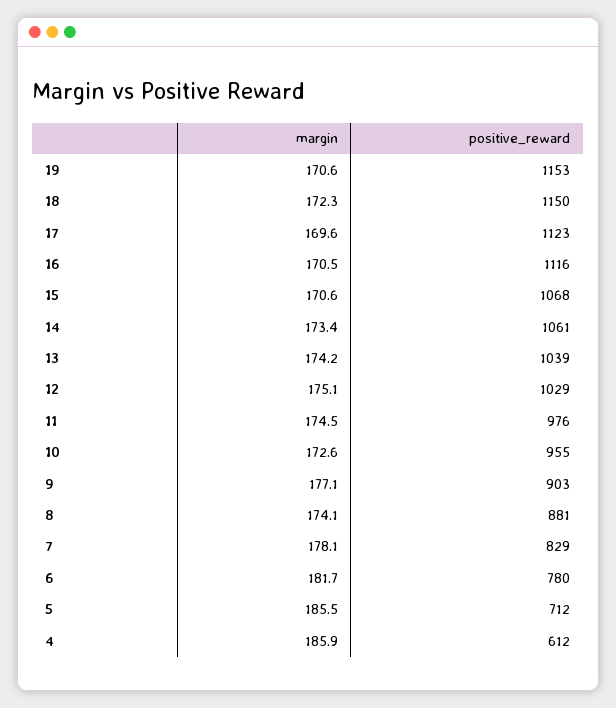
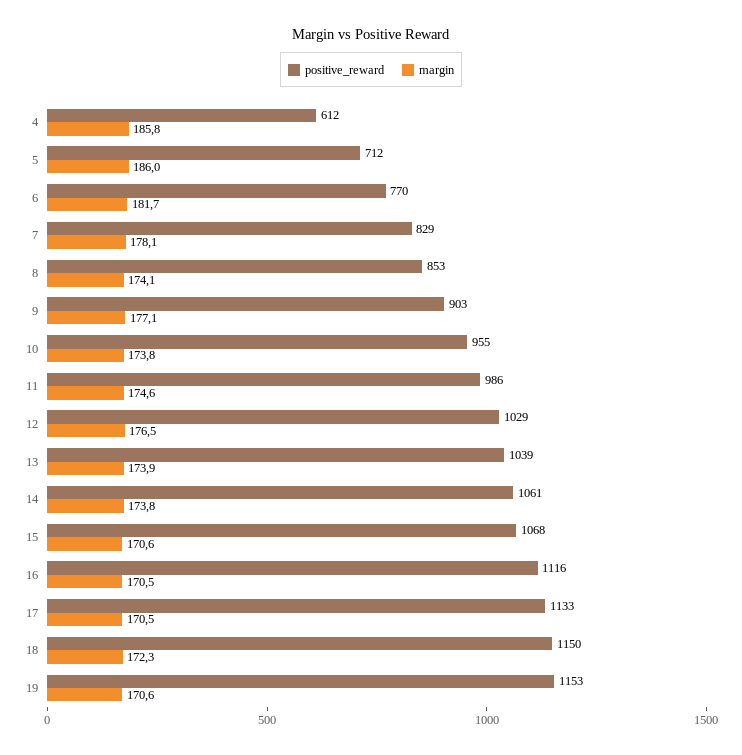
  {
    "margin": {
      "19": 170.6,
      "18": 172.3,
-     "17": 169.6,
+     "17": 170.5,
      "16": 170.5,
      "15": 170.6,
-     "14": 173.4,
+     "14": 173.8,
-     "13": 174.2,
+     "13": 173.9,
-     "12": 175.1,
+     "12": 176.5,
-     "11": 174.5,
+     "11": 174.6,
-     "10": 172.6,
+     "10": 173.8,
      "9": 177.1,
      "8": 174.1,
      "7": 178.1,
      "6": 181.7,
-     "5": 185.5,
+     "5": 186,
-     "4": 185.9
+     "4": 185.8
    },
    "positive_reward": {
      "19": 1153,
      "18": 1150,
-     "17": 1123,
+     "17": 1133,
      "16": 1116,
      "15": 1068,
      "14": 1061,
      "13": 1039,
      "12": 1029,
-     "11": 976,
+     "11": 986,
      "10": 955,
      "9": 903,
-     "8": 881,
+     "8": 853,
      "7": 829,
-     "6": 780,
+     "6": 770,
      "5": 712,
      "4": 612
    }
  }

